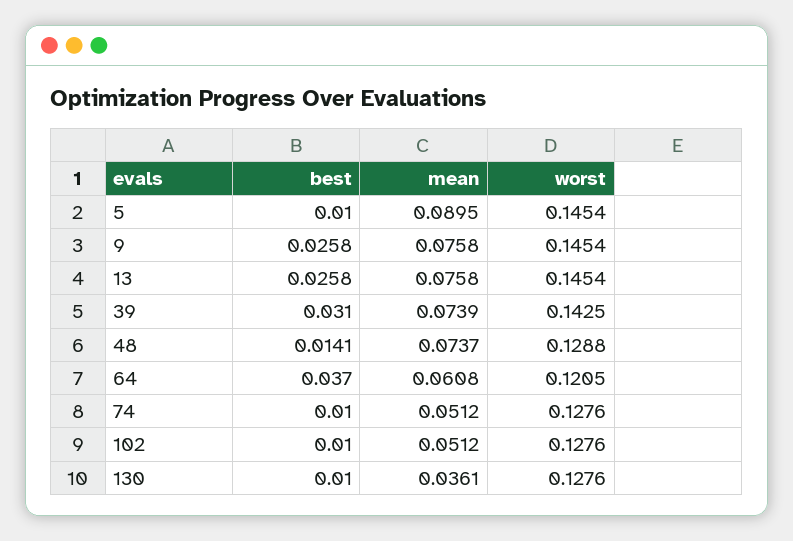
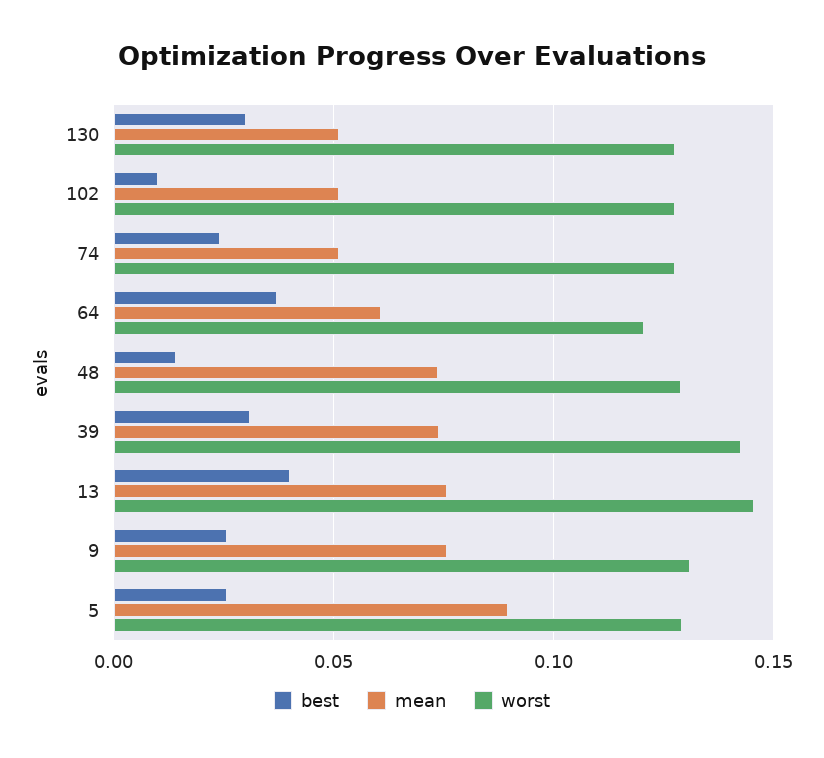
  {
    "best": {
-     "5": 0.01,
+     "5": 0.025,
      "9": 0.0258,
-     "13": 0.0258,
+     "13": 0.04,
      "39": 0.031,
      "48": 0.0141,
      "64": 0.037,
-     "74": 0.01,
+     "74": 0.025,
      "102": 0.01,
-     "130": 0.01
+     "130": 0.03
    },
    "mean": {
      "5": 0.0895,
      "9": 0.0758,
      "13": 0.0758,
      "39": 0.0739,
      "48": 0.0737,
      "64": 0.0608,
      "74": 0.0512,
      "102": 0.0512,
-     "130": 0.0361
+     "130": 0.05
    },
    "worst": {
-     "5": 0.1454,
+     "5": 0.13,
-     "9": 0.1454,
+     "9": 0.13,
      "13": 0.1454,
      "39": 0.1425,
      "48": 0.1288,
      "64": 0.1205,
      "74": 0.1276,
      "102": 0.1276,
      "130": 0.1276
    }
  }

